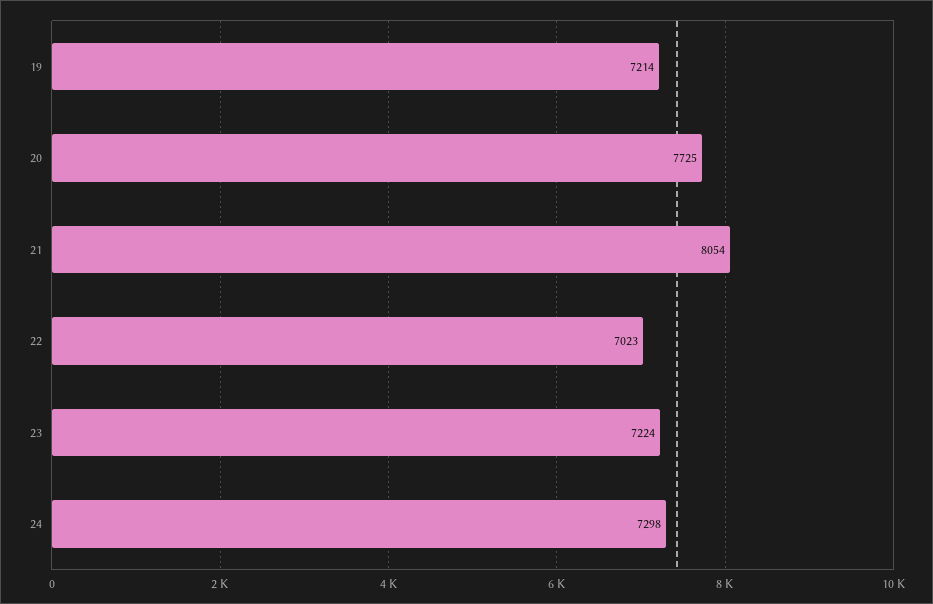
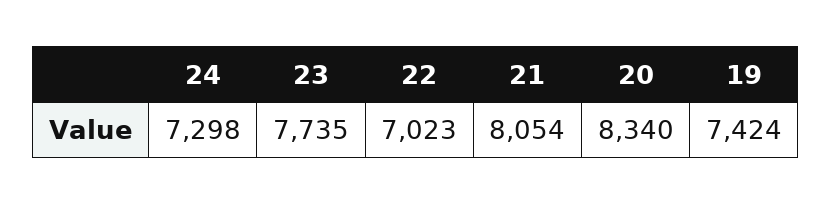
  {
-   "19": 7214,
+   "19": 7424,
-   "20": 7725,
+   "20": 8340,
    "21": 8054,
    "22": 7023,
-   "23": 7224,
+   "23": 7735,
    "24": 7298
  }

